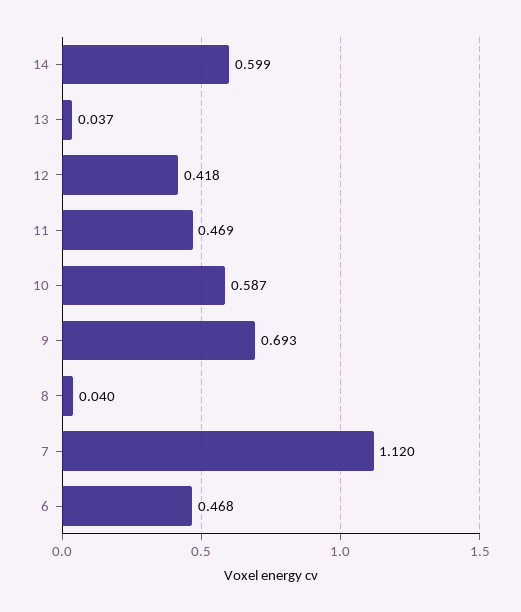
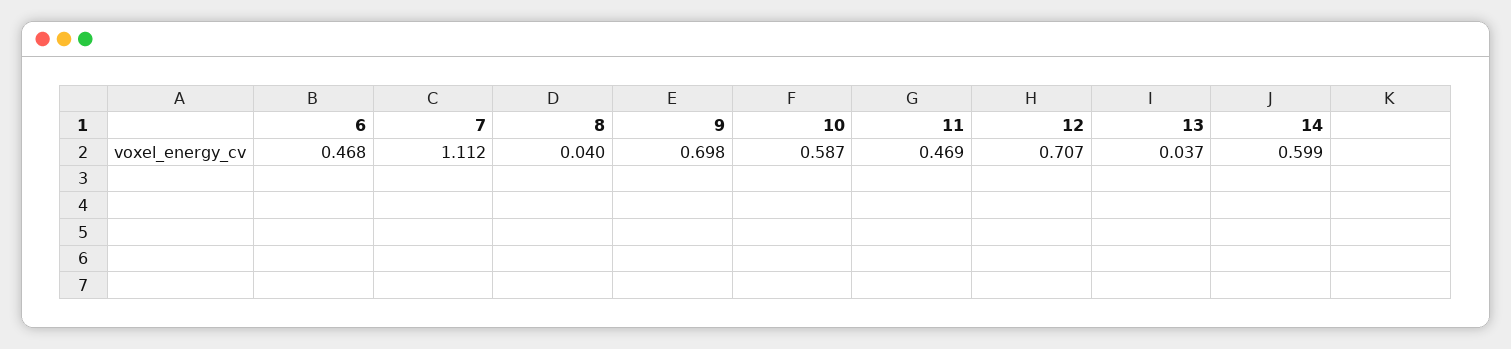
  {
    "14": 0.599,
    "13": 0.037,
-   "12": 0.418,
+   "12": 0.707,
    "11": 0.469,
    "10": 0.587,
-   "9": 0.693,
+   "9": 0.698,
    "8": 0.04,
-   "7": 1.12,
+   "7": 1.112,
    "6": 0.468
  }

